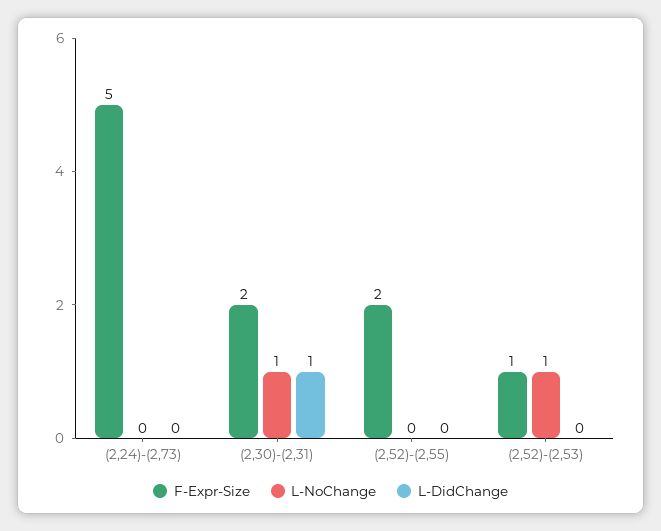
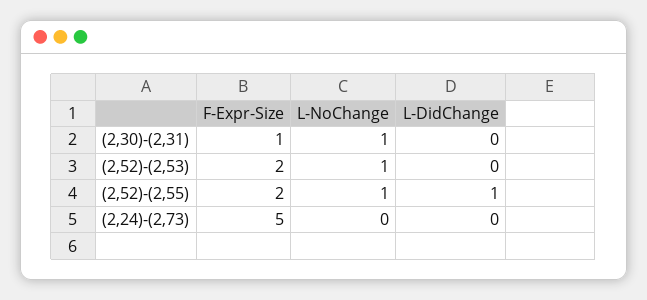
  {
    "F-Expr-Size": {
      "(2,24)-(2,73)": 5,
-     "(2,30)-(2,31)": 2,
+     "(2,30)-(2,31)": 1,
      "(2,52)-(2,55)": 2,
-     "(2,52)-(2,53)": 1
+     "(2,52)-(2,53)": 2
    },
    "L-NoChange": {
      "(2,24)-(2,73)": 0,
      "(2,30)-(2,31)": 1,
-     "(2,52)-(2,55)": 0,
+     "(2,52)-(2,55)": 1,
      "(2,52)-(2,53)": 1
    },
    "L-DidChange": {
      "(2,24)-(2,73)": 0,
-     "(2,30)-(2,31)": 1,
+     "(2,30)-(2,31)": 0,
-     "(2,52)-(2,55)": 0,
+     "(2,52)-(2,55)": 1,
      "(2,52)-(2,53)": 0
    }
  }

